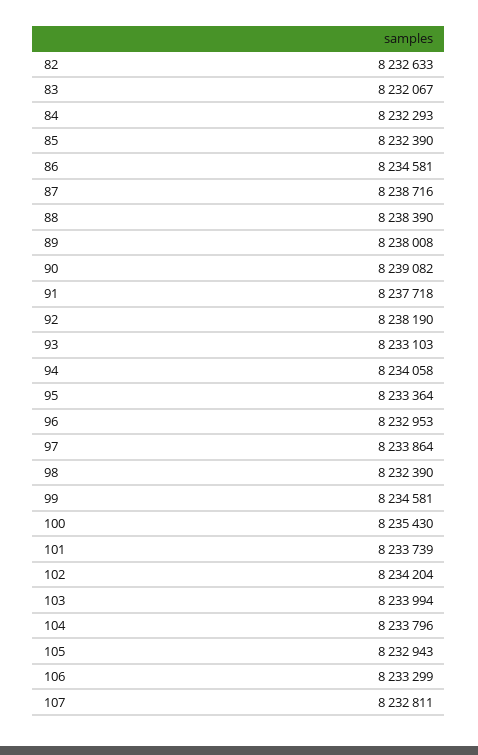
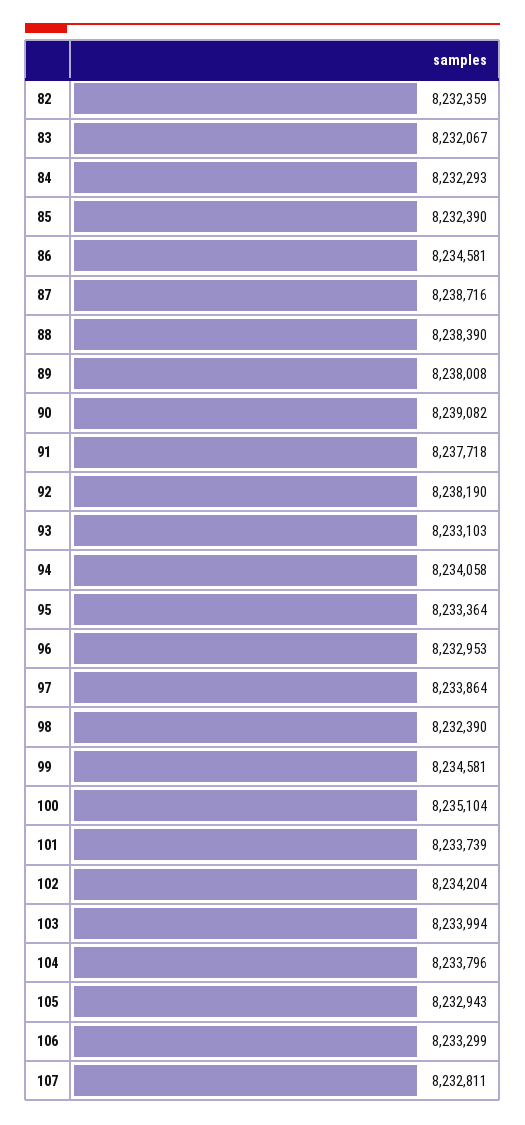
  {
-   "82": 8232633,
+   "82": 8232359,
    "83": 8232067,
    "84": 8232293,
    "85": 8232390,
    "86": 8234581,
    "87": 8238716,
    "88": 8238390,
    "89": 8238008,
    "90": 8239082,
    "91": 8237718,
    "92": 8238190,
    "93": 8233103,
    "94": 8234058,
    "95": 8233364,
    "96": 8232953,
    "97": 8233864,
    "98": 8232390,
    "99": 8234581,
-   "100": 8235430,
+   "100": 8235104,
    "101": 8233739,
    "102": 8234204,
    "103": 8233994,
    "104": 8233796,
    "105": 8232943,
    "106": 8233299,
    "107": 8232811
  }

